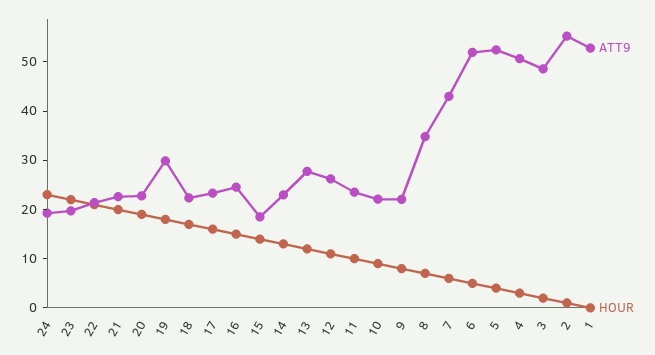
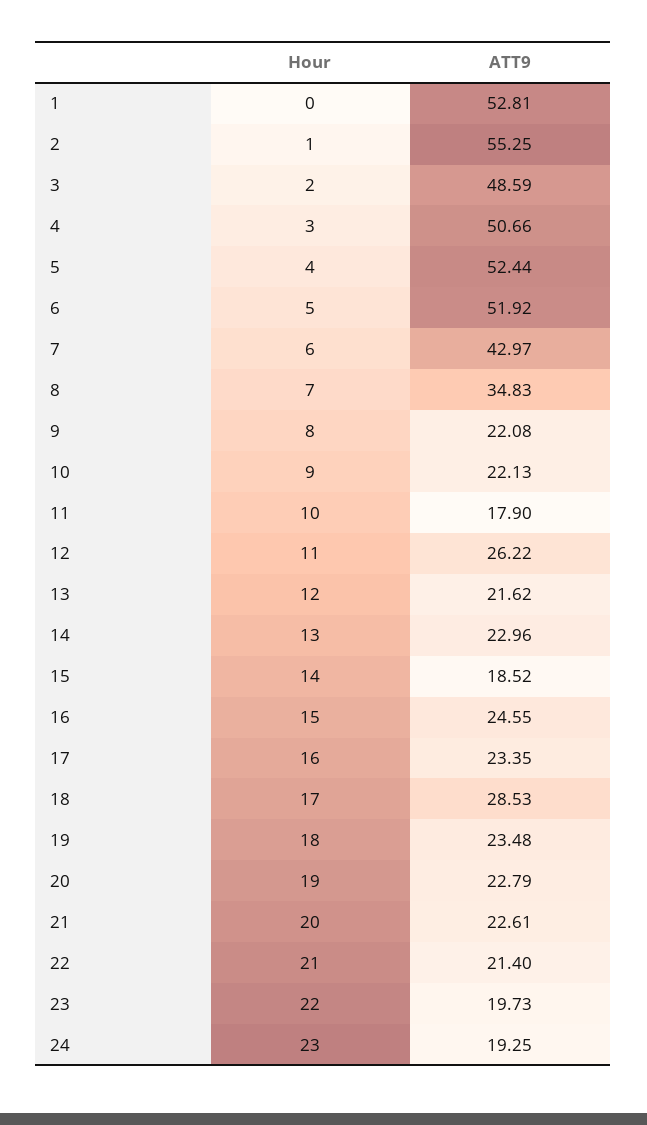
  {
    "ATT9": {
      "24": 19.25,
      "23": 19.73,
      "22": 21.4,
      "21": 22.61,
      "20": 22.79,
-     "19": 30,
+     "19": 23.48,
-     "18": 22,
+     "18": 28.53,
      "17": 23.35,
      "16": 24.55,
      "15": 18.52,
      "14": 22.96,
-     "13": 28,
+     "13": 21.62,
      "12": 26.22,
-     "11": 24,
+     "11": 17.9,
      "10": 22.13,
      "9": 22.08,
      "8": 34.83,
      "7": 42.97,
      "6": 51.92,
      "5": 52.44,
      "4": 50.66,
      "3": 48.59,
      "2": 55.25,
      "1": 52.81
    },
    "HOUR": {
      "24": 23,
      "23": 22,
      "22": 21,
      "21": 20,
      "20": 19,
      "19": 18,
      "18": 17,
      "17": 16,
      "16": 15,
      "15": 14,
      "14": 13,
      "13": 12,
      "12": 11,
      "11": 10,
      "10": 9,
      "9": 8,
      "8": 7,
      "7": 6,
      "6": 5,
      "5": 4,
      "4": 3,
      "3": 2,
      "2": 1,
      "1": 0
    }
  }

